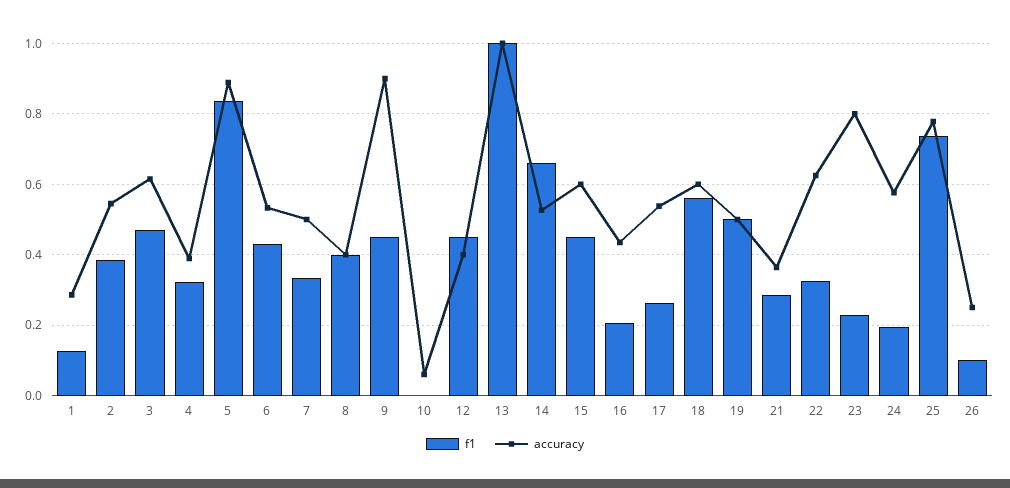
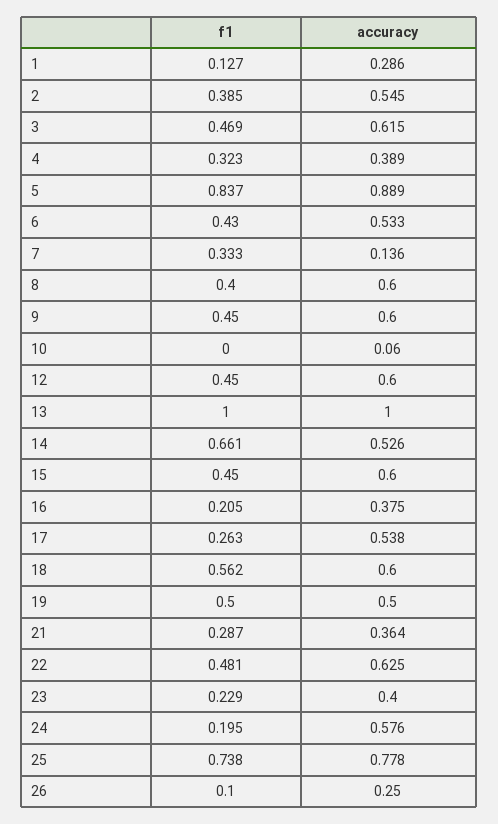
  {
    "f1": {
      "1": 0.127,
      "2": 0.385,
      "3": 0.469,
      "4": 0.323,
      "5": 0.837,
      "6": 0.43,
      "7": 0.333,
      "8": 0.4,
      "9": 0.45,
      "10": 0,
      "12": 0.45,
      "13": 1,
      "14": 0.661,
      "15": 0.45,
      "16": 0.205,
      "17": 0.263,
      "18": 0.562,
      "19": 0.5,
      "21": 0.287,
-     "22": 0.32,
+     "22": 0.481,
      "23": 0.229,
      "24": 0.195,
      "25": 0.738,
      "26": 0.1
    },
    "accuracy": {
      "1": 0.286,
      "2": 0.545,
      "3": 0.615,
      "4": 0.389,
      "5": 0.889,
      "6": 0.533,
-     "7": 0.5,
+     "7": 0.136,
-     "8": 0.4,
+     "8": 0.6,
-     "9": 0.9,
+     "9": 0.6,
      "10": 0.06,
-     "12": 0.4,
+     "12": 0.6,
      "13": 1,
      "14": 0.526,
      "15": 0.6,
-     "16": 0.44,
+     "16": 0.375,
      "17": 0.538,
      "18": 0.6,
      "19": 0.5,
      "21": 0.364,
      "22": 0.625,
-     "23": 0.8,
+     "23": 0.4,
      "24": 0.576,
      "25": 0.778,
      "26": 0.25
    }
  }

